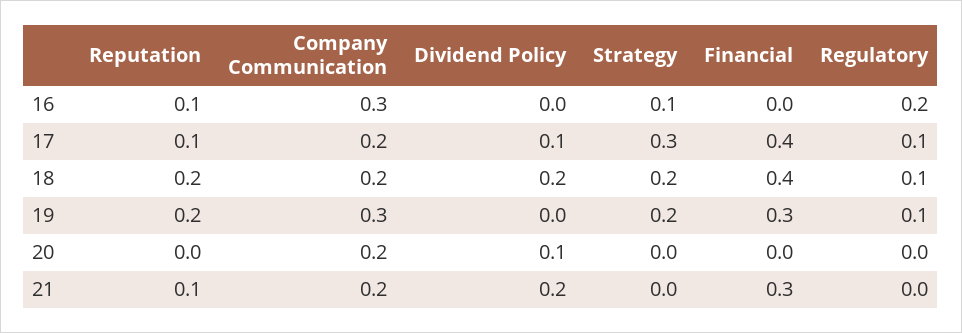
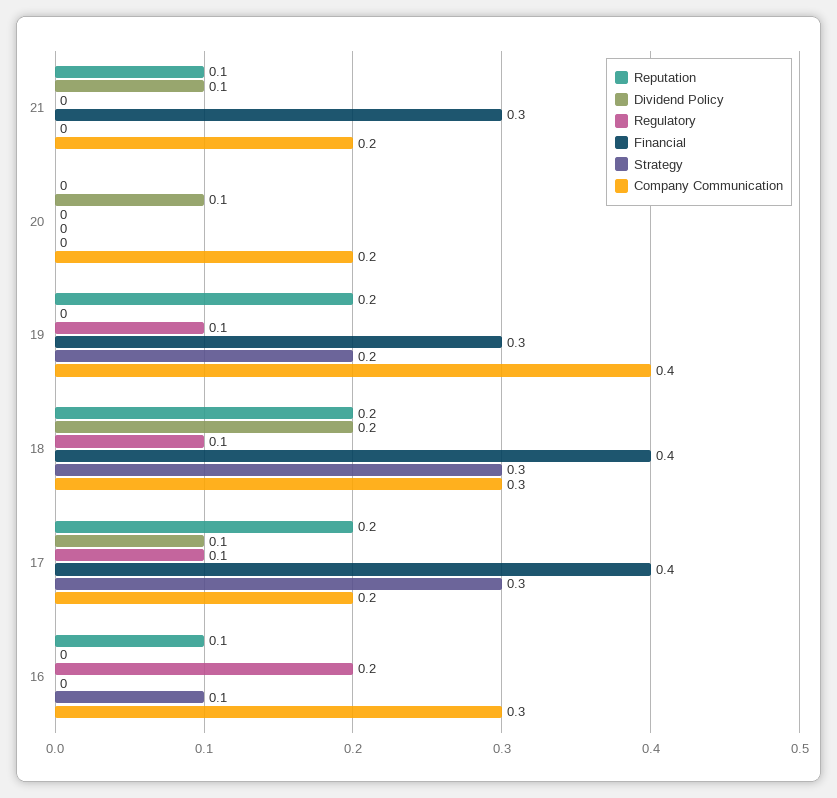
  {
    "Reputation": {
      "16": 0.1,
-     "17": 0.1,
+     "17": 0.2,
      "18": 0.2,
      "19": 0.2,
      "20": 0,
      "21": 0.1
    },
    "Company Communication": {
      "16": 0.3,
      "17": 0.2,
-     "18": 0.2,
+     "18": 0.3,
-     "19": 0.3,
+     "19": 0.4,
      "20": 0.2,
      "21": 0.2
    },
    "Dividend Policy": {
      "16": 0,
      "17": 0.1,
      "18": 0.2,
      "19": 0,
      "20": 0.1,
-     "21": 0.2
+     "21": 0.1
    },
    "Strategy": {
      "16": 0.1,
      "17": 0.3,
-     "18": 0.2,
+     "18": 0.3,
      "19": 0.2,
      "20": 0,
      "21": 0
    },
    "Financial": {
      "16": 0,
      "17": 0.4,
      "18": 0.4,
      "19": 0.3,
      "20": 0,
      "21": 0.3
    },
    "Regulatory": {
      "16": 0.2,
      "17": 0.1,
      "18": 0.1,
      "19": 0.1,
      "20": 0,
      "21": 0
    }
  }

